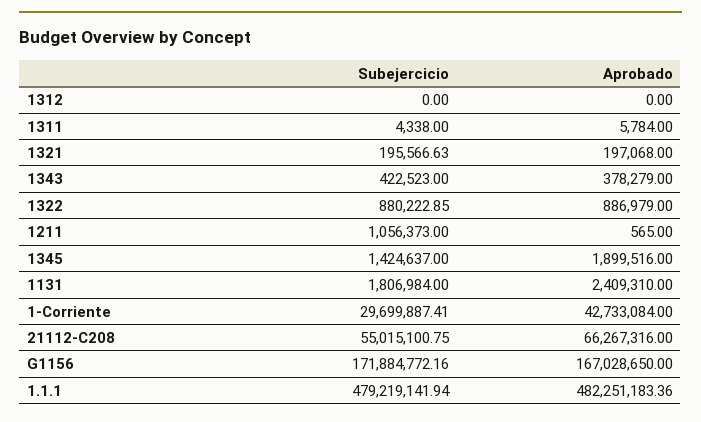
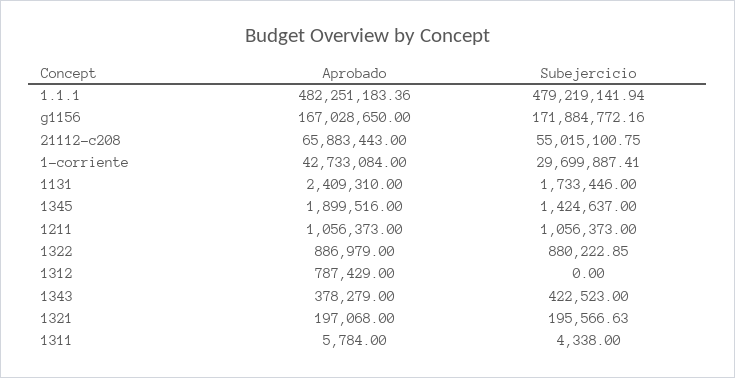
  {
    "Subejercicio": {
      "1312": 0,
      "1311": 4338,
      "1321": 195566.63,
      "1343": 422523,
      "1322": 880222.85,
      "1211": 1056373,
      "1345": 1424637,
-     "1131": 1806984,
+     "1131": 1733446,
      "1-Corriente": 29699887.41,
      "21112-C208": 55015100.75,
      "G1156": 171884772.16,
      "1.1.1": 479219141.94
    },
    "Aprobado": {
-     "1312": 0,
+     "1312": 787429,
      "1311": 5784,
      "1321": 197068,
      "1343": 378279,
      "1322": 886979,
-     "1211": 565,
+     "1211": 1056373,
      "1345": 1899516,
      "1131": 2409310,
      "1-Corriente": 42733084,
-     "21112-C208": 66267316,
+     "21112-C208": 65883443,
      "G1156": 167028650,
      "1.1.1": 482251183.36
    }
  }

